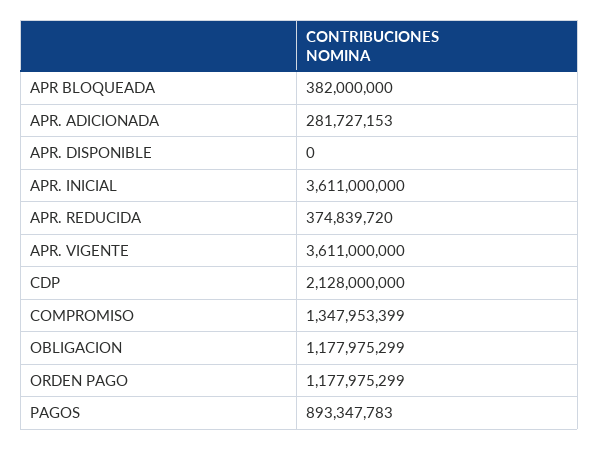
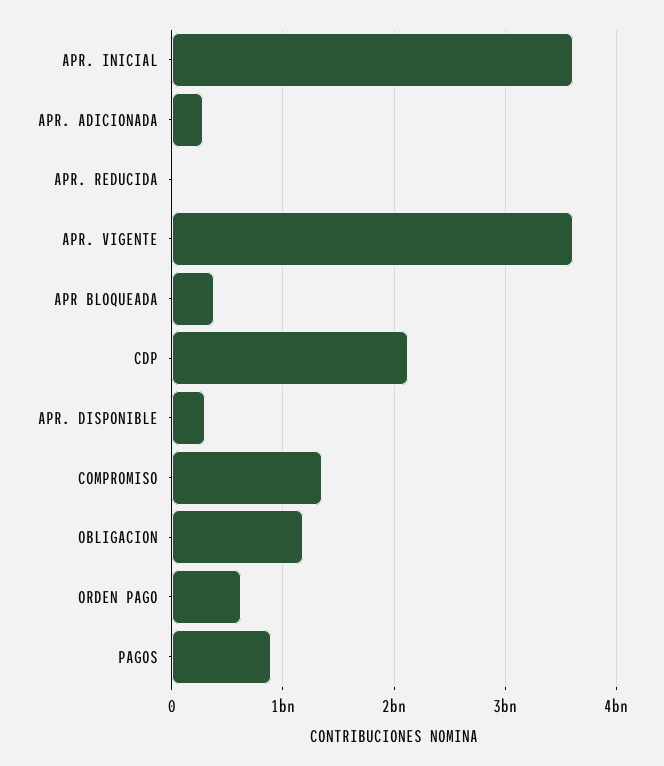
  {
    "APR BLOQUEADA": 382000000,
    "APR. ADICIONADA": 281727153,
-   "APR. DISPONIBLE": 0,
+   "APR. DISPONIBLE": 300000000,
    "APR. INICIAL": 3611000000,
-   "APR. REDUCIDA": 374839720,
+   "APR. REDUCIDA": 0,
    "APR. VIGENTE": 3611000000,
    "CDP": 2128000000,
    "COMPROMISO": 1347953399,
    "OBLIGACION": 1177975299,
-   "ORDEN PAGO": 1177975299,
+   "ORDEN PAGO": 600000000,
    "PAGOS": 893347783
  }

